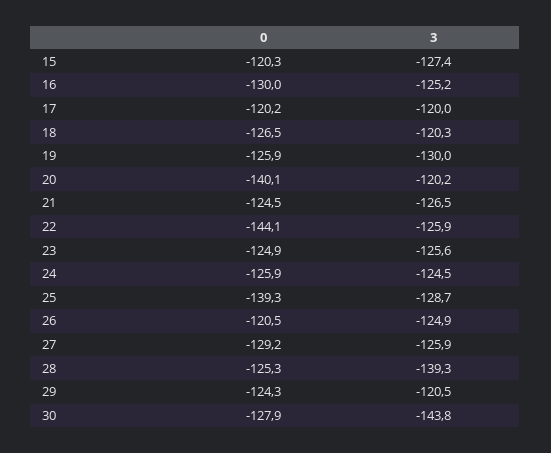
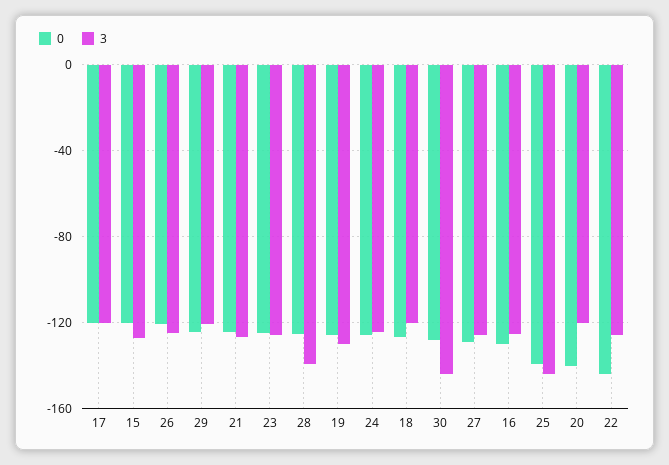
  {
    "0": {
      "15": -120.3,
      "16": -130,
      "17": -120.2,
      "18": -126.5,
      "19": -125.9,
      "20": -140.1,
      "21": -124.5,
      "22": -144.1,
      "23": -124.9,
      "24": -125.9,
      "25": -139.3,
      "26": -120.5,
      "27": -129.2,
      "28": -125.3,
      "29": -124.3,
      "30": -127.9
    },
    "3": {
      "15": -127.4,
      "16": -125.2,
      "17": -120,
      "18": -120.3,
      "19": -130,
      "20": -120.2,
      "21": -126.5,
      "22": -125.9,
      "23": -125.6,
      "24": -124.5,
-     "25": -128.7,
+     "25": -145,
      "26": -124.9,
      "27": -125.9,
      "28": -139.3,
      "29": -120.5,
      "30": -143.8
    }
  }

